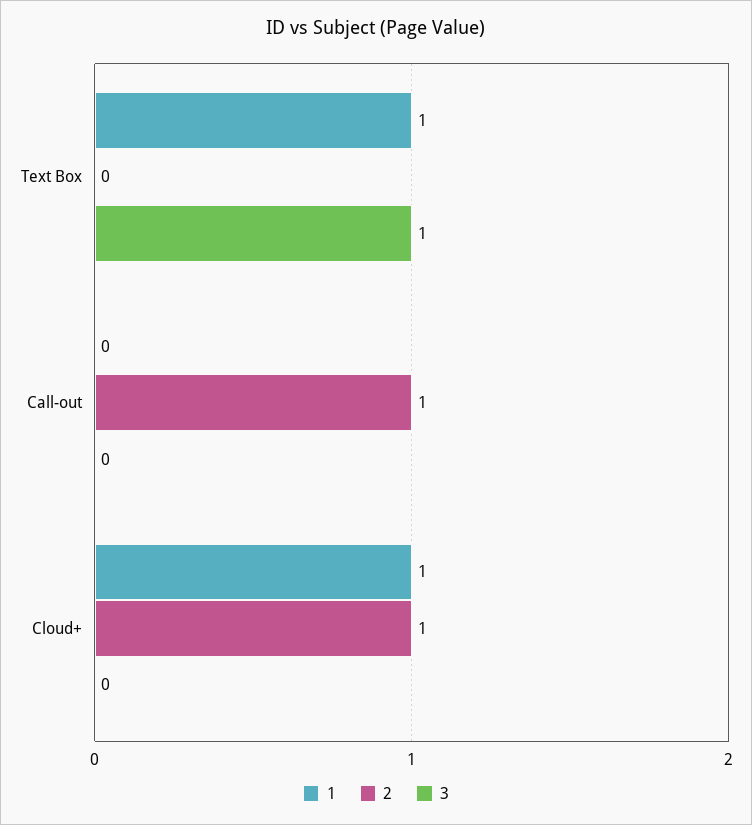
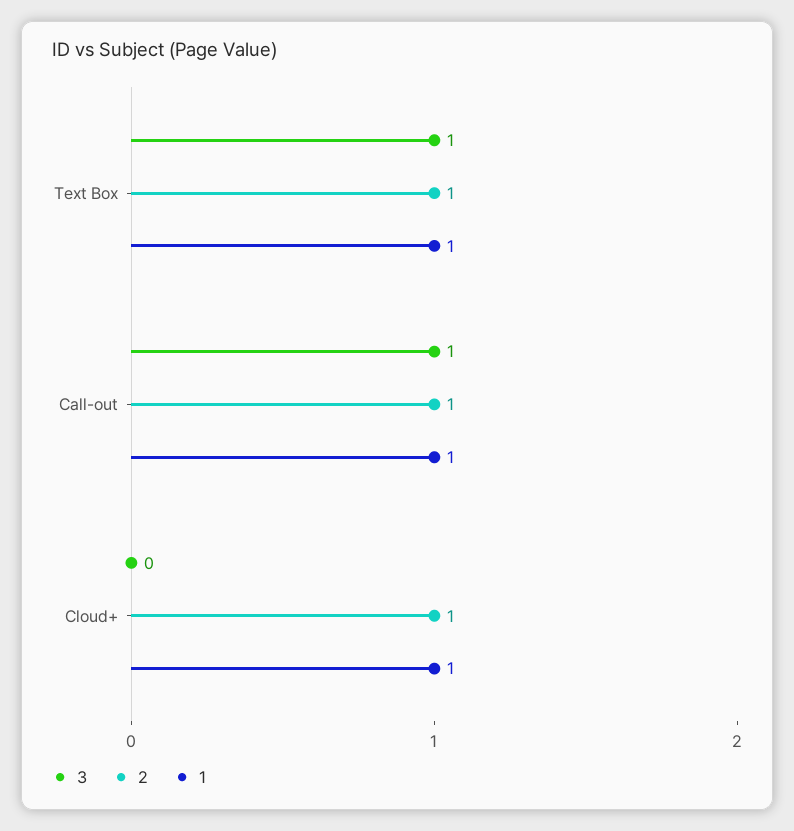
  {
    "1": {
      "Text Box": 1,
-     "Call-out": 0,
+     "Call-out": 1,
      "Cloud+": 1
    },
    "2": {
-     "Text Box": 0,
+     "Text Box": 1,
      "Call-out": 1,
      "Cloud+": 1
    },
    "3": {
      "Text Box": 1,
-     "Call-out": 0,
+     "Call-out": 1,
      "Cloud+": 0
    }
  }

